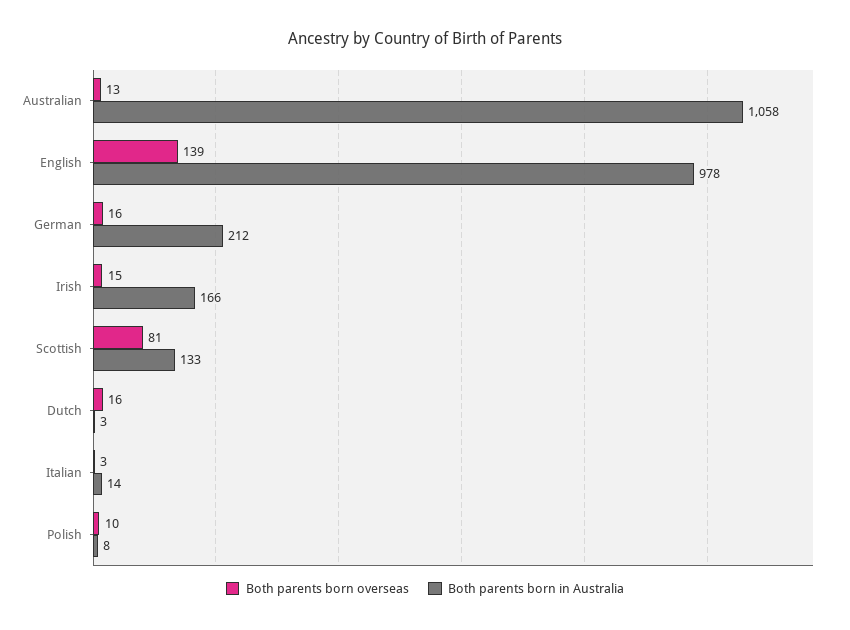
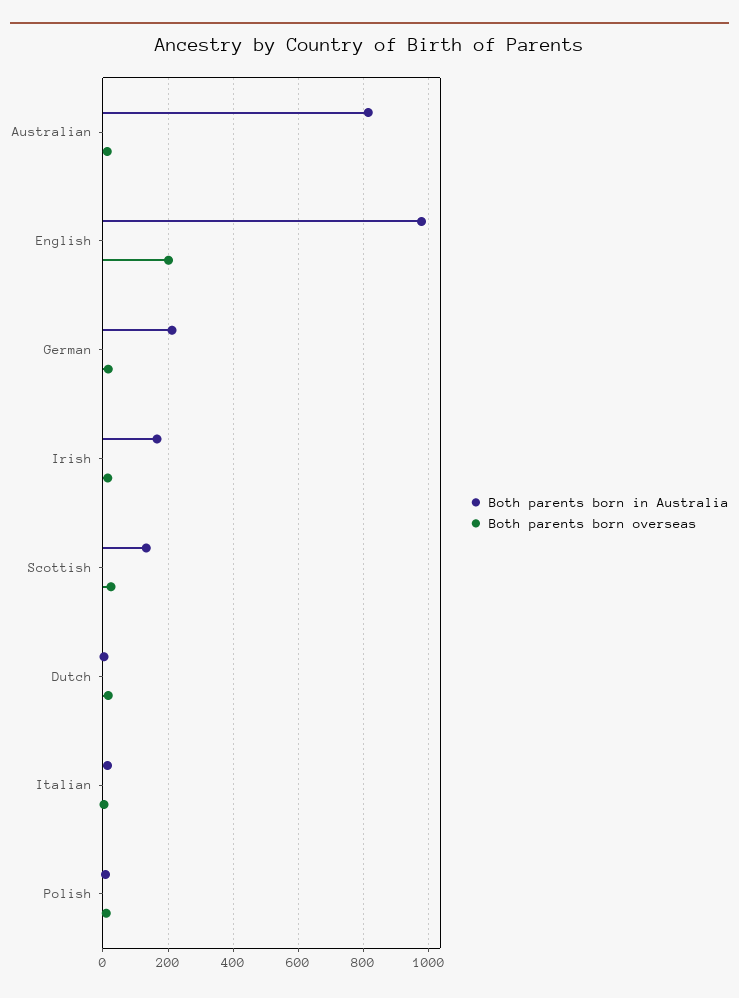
  {
    "Both parents born overseas": {
      "Australian": 13,
-     "English": 139,
+     "English": 200,
      "German": 16,
      "Irish": 15,
-     "Scottish": 81,
+     "Scottish": 20,
      "Dutch": 16,
      "Italian": 3,
      "Polish": 10
    },
    "Both parents born in Australia": {
-     "Australian": 1058,
+     "Australian": 820,
      "English": 978,
      "German": 212,
      "Irish": 166,
      "Scottish": 133,
      "Dutch": 3,
      "Italian": 14,
      "Polish": 8
    }
  }

